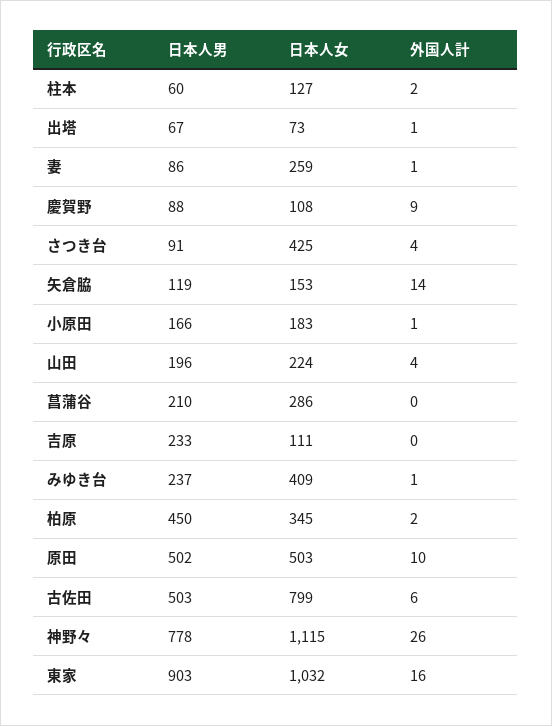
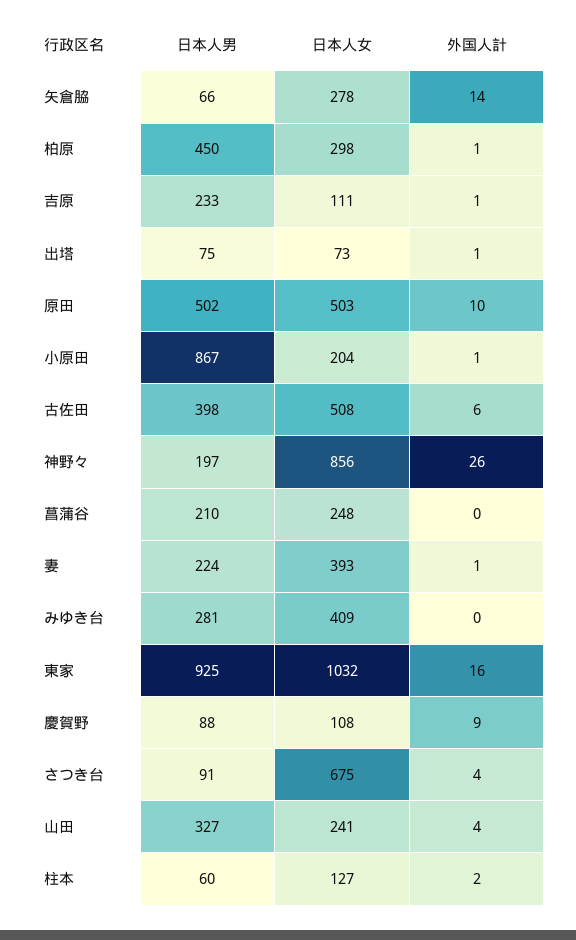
  {
    "日本人男": {
      "柱本": 60,
-     "出塔": 67,
+     "出塔": 75,
-     "妻": 86,
+     "妻": 224,
      "慶賀野": 88,
      "さつき台": 91,
-     "矢倉脇": 119,
+     "矢倉脇": 66,
-     "小原田": 166,
+     "小原田": 867,
-     "山田": 196,
+     "山田": 327,
      "菖蒲谷": 210,
      "吉原": 233,
-     "みゆき台": 237,
+     "みゆき台": 281,
      "柏原": 450,
      "原田": 502,
-     "古佐田": 503,
+     "古佐田": 398,
-     "神野々": 778,
+     "神野々": 197,
-     "東家": 903
+     "東家": 925
    },
    "日本人女": {
      "柱本": 127,
      "出塔": 73,
-     "妻": 259,
+     "妻": 393,
      "慶賀野": 108,
-     "さつき台": 425,
+     "さつき台": 675,
-     "矢倉脇": 153,
+     "矢倉脇": 278,
-     "小原田": 183,
+     "小原田": 204,
-     "山田": 224,
+     "山田": 241,
-     "菖蒲谷": 286,
+     "菖蒲谷": 248,
      "吉原": 111,
      "みゆき台": 409,
-     "柏原": 345,
+     "柏原": 298,
      "原田": 503,
-     "古佐田": 799,
+     "古佐田": 508,
-     "神野々": 1115,
+     "神野々": 856,
      "東家": 1032
    },
    "外国人計": {
      "柱本": 2,
      "出塔": 1,
      "妻": 1,
      "慶賀野": 9,
      "さつき台": 4,
      "矢倉脇": 14,
      "小原田": 1,
      "山田": 4,
      "菖蒲谷": 0,
-     "吉原": 0,
+     "吉原": 1,
-     "みゆき台": 1,
+     "みゆき台": 0,
-     "柏原": 2,
+     "柏原": 1,
      "原田": 10,
      "古佐田": 6,
      "神野々": 26,
      "東家": 16
    }
  }

